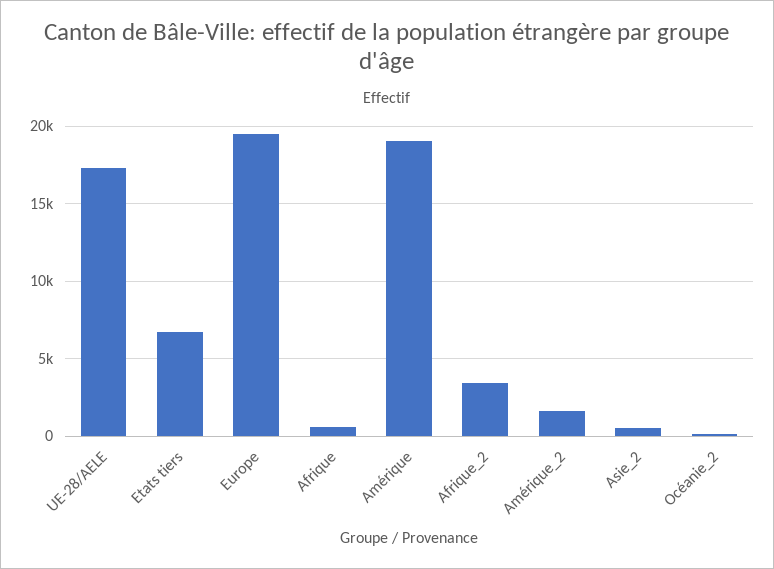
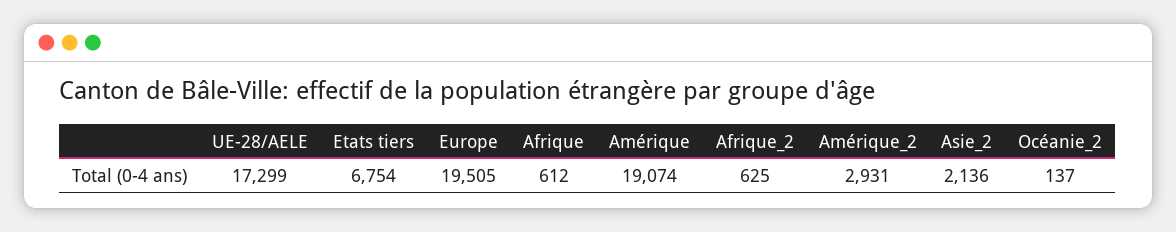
  {
    "UE-28/AELE": 17299,
    "Etats tiers": 6754,
    "Europe": 19505,
    "Afrique": 612,
    "Amérique": 19074,
-   "Afrique_2": 3500,
+   "Afrique_2": 625,
-   "Amérique_2": 1500,
+   "Amérique_2": 2931,
-   "Asie_2": 500,
+   "Asie_2": 2136,
    "Océanie_2": 137
  }

